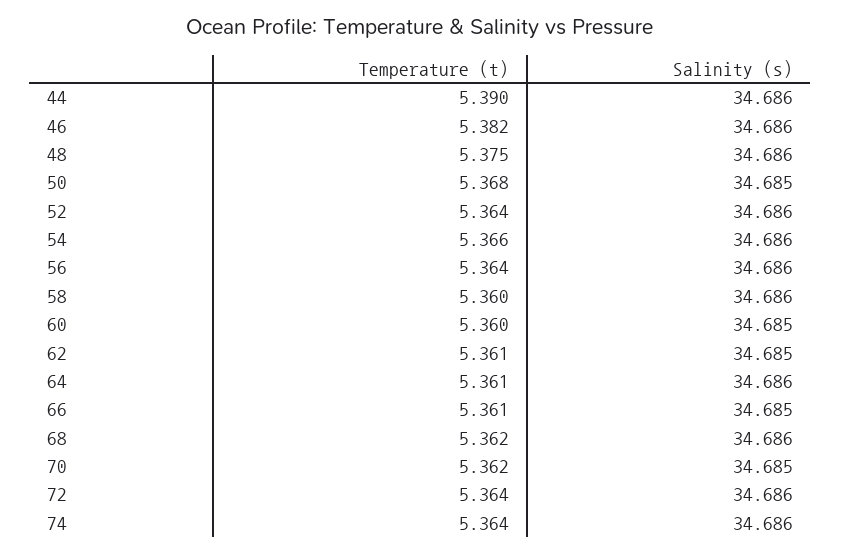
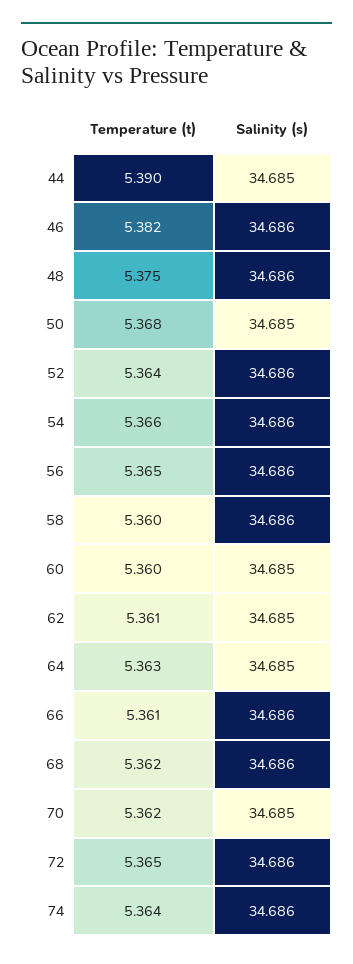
  {
    "Temperature (t)": {
      "44": 5.39,
      "46": 5.382,
      "48": 5.375,
      "50": 5.368,
      "52": 5.364,
      "54": 5.366,
-     "56": 5.364,
+     "56": 5.365,
      "58": 5.36,
      "60": 5.36,
      "62": 5.361,
-     "64": 5.361,
+     "64": 5.363,
      "66": 5.361,
      "68": 5.362,
      "70": 5.362,
-     "72": 5.364,
+     "72": 5.365,
      "74": 5.364
    },
    "Salinity (s)": {
-     "44": 34.686,
+     "44": 34.685,
      "46": 34.686,
      "48": 34.686,
      "50": 34.685,
      "52": 34.686,
      "54": 34.686,
      "56": 34.686,
      "58": 34.686,
      "60": 34.685,
      "62": 34.685,
-     "64": 34.686,
+     "64": 34.685,
-     "66": 34.685,
+     "66": 34.686,
      "68": 34.686,
      "70": 34.685,
      "72": 34.686,
      "74": 34.686
    }
  }

